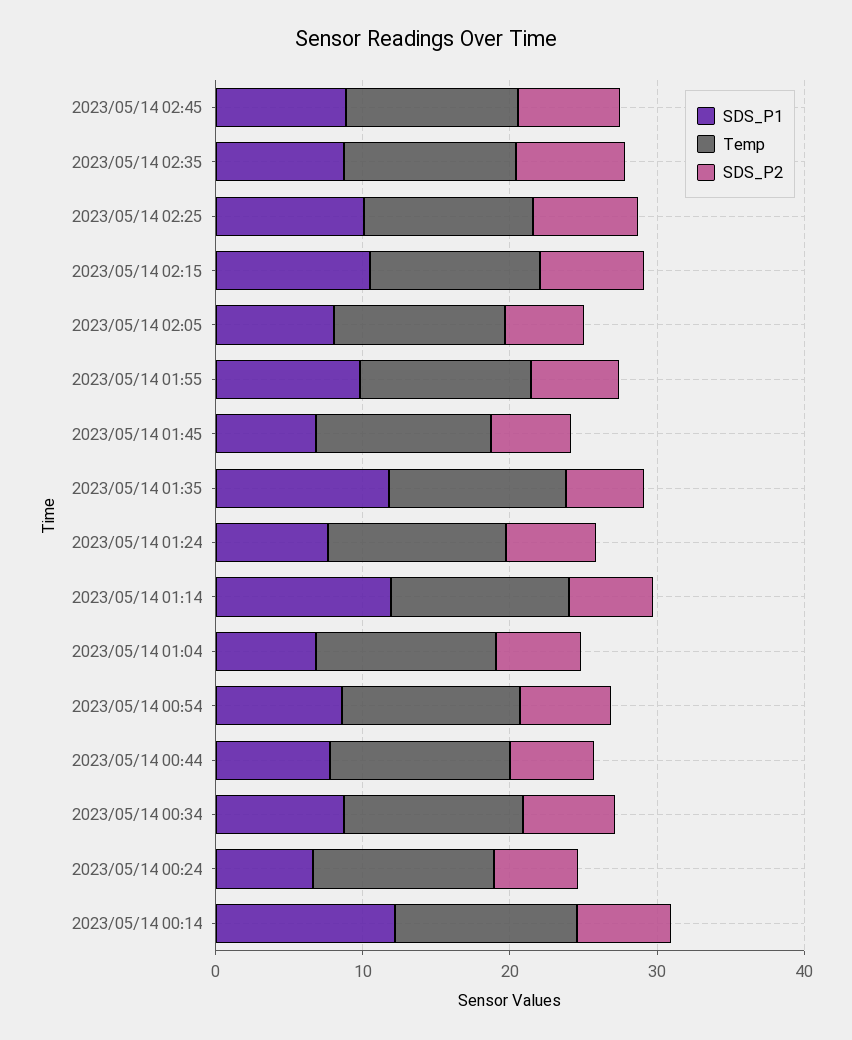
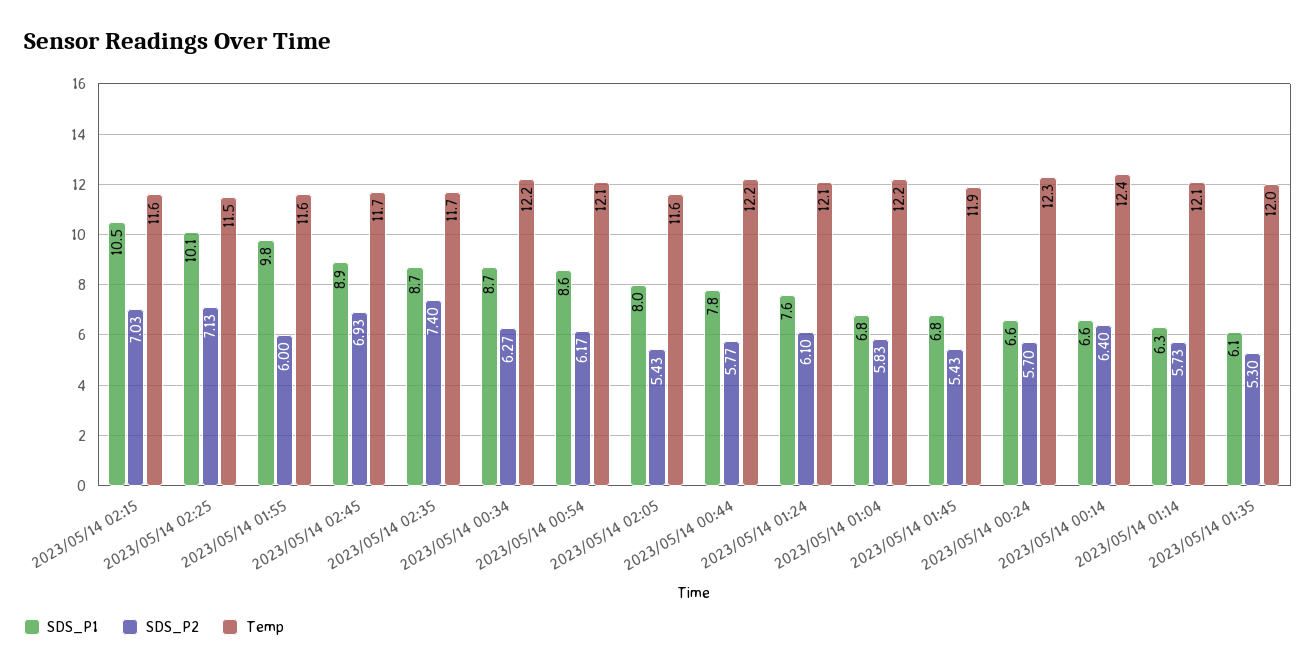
  {
    "SDS_P1": {
      "2023/05/14 02:45": 8.9,
      "2023/05/14 02:35": 8.7,
      "2023/05/14 02:25": 10.1,
      "2023/05/14 02:15": 10.5,
      "2023/05/14 02:05": 8,
      "2023/05/14 01:55": 9.8,
      "2023/05/14 01:45": 6.8,
-     "2023/05/14 01:35": 12,
+     "2023/05/14 01:35": 6.1,
      "2023/05/14 01:24": 7.6,
-     "2023/05/14 01:14": 12,
+     "2023/05/14 01:14": 6.3,
      "2023/05/14 01:04": 6.8,
      "2023/05/14 00:54": 8.6,
      "2023/05/14 00:44": 7.8,
      "2023/05/14 00:34": 8.7,
      "2023/05/14 00:24": 6.6,
-     "2023/05/14 00:14": 12
+     "2023/05/14 00:14": 6.6
    },
    "Temp": {
      "2023/05/14 02:45": 11.7,
      "2023/05/14 02:35": 11.7,
      "2023/05/14 02:25": 11.5,
      "2023/05/14 02:15": 11.6,
      "2023/05/14 02:05": 11.6,
      "2023/05/14 01:55": 11.6,
      "2023/05/14 01:45": 11.9,
      "2023/05/14 01:35": 12,
      "2023/05/14 01:24": 12.1,
      "2023/05/14 01:14": 12.1,
      "2023/05/14 01:04": 12.2,
      "2023/05/14 00:54": 12.1,
      "2023/05/14 00:44": 12.2,
      "2023/05/14 00:34": 12.2,
      "2023/05/14 00:24": 12.3,
      "2023/05/14 00:14": 12.4
    },
    "SDS_P2": {
      "2023/05/14 02:45": 6.93,
      "2023/05/14 02:35": 7.4,
      "2023/05/14 02:25": 7.13,
      "2023/05/14 02:15": 7.03,
      "2023/05/14 02:05": 5.43,
      "2023/05/14 01:55": 6,
      "2023/05/14 01:45": 5.43,
      "2023/05/14 01:35": 5.3,
      "2023/05/14 01:24": 6.1,
      "2023/05/14 01:14": 5.73,
      "2023/05/14 01:04": 5.83,
      "2023/05/14 00:54": 6.17,
      "2023/05/14 00:44": 5.77,
      "2023/05/14 00:34": 6.27,
      "2023/05/14 00:24": 5.7,
      "2023/05/14 00:14": 6.4
    }
  }

